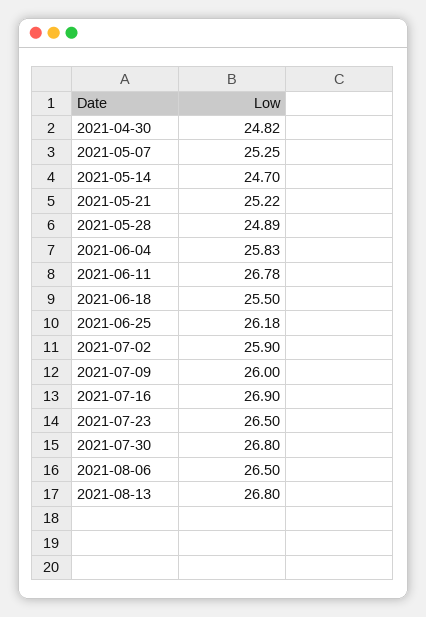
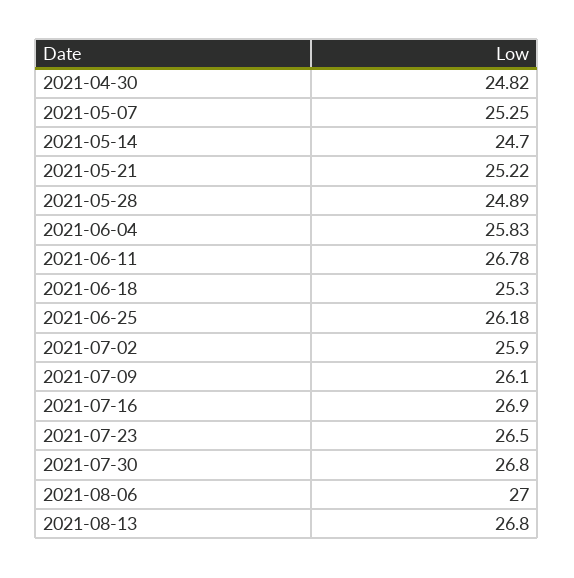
  {
    "2021-04-30": 24.82,
    "2021-05-07": 25.25,
    "2021-05-14": 24.7,
    "2021-05-21": 25.22,
    "2021-05-28": 24.89,
    "2021-06-04": 25.83,
    "2021-06-11": 26.78,
-   "2021-06-18": 25.5,
+   "2021-06-18": 25.3,
    "2021-06-25": 26.18,
    "2021-07-02": 25.9,
-   "2021-07-09": 26,
+   "2021-07-09": 26.1,
    "2021-07-16": 26.9,
    "2021-07-23": 26.5,
    "2021-07-30": 26.8,
-   "2021-08-06": 26.5,
+   "2021-08-06": 27,
    "2021-08-13": 26.8
  }

